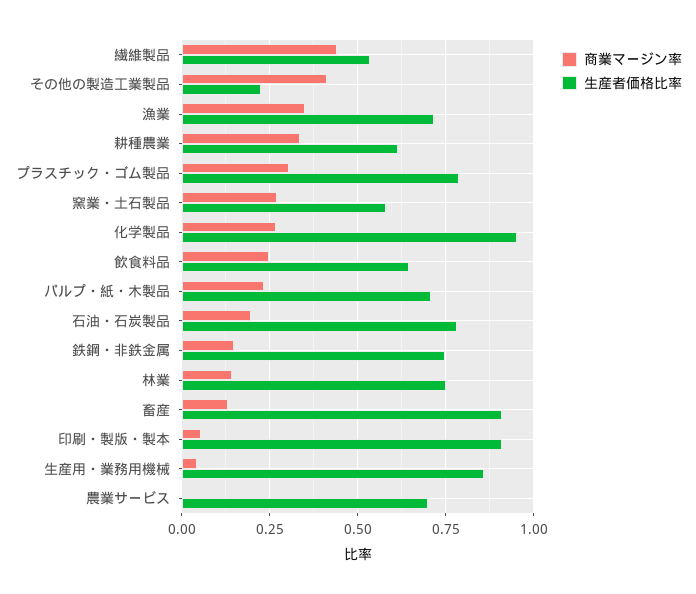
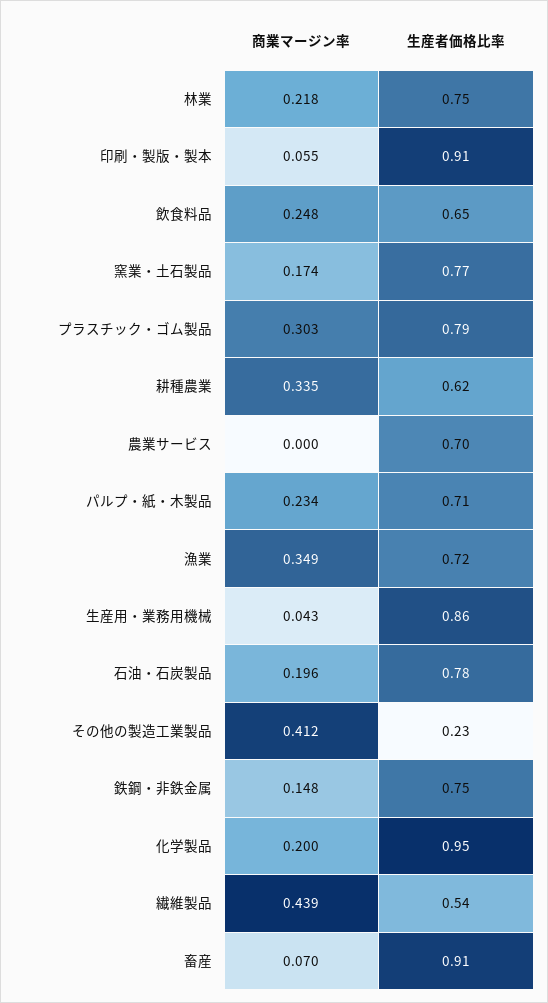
  {
    "商業マージン率": {
      "繊維製品": 0.439,
      "その他の製造工業製品": 0.412,
      "漁業": 0.349,
      "耕種農業": 0.335,
      "プラスチック・ゴム製品": 0.303,
-     "窯業・土石製品": 0.275,
+     "窯業・土石製品": 0.174,
-     "化学製品": 0.275,
+     "化学製品": 0.2,
      "飲食料品": 0.248,
      "パルプ・紙・木製品": 0.234,
      "石油・石炭製品": 0.196,
      "鉄鋼・非鉄金属": 0.148,
-     "林業": 0.15,
+     "林業": 0.218,
-     "畜産": 0.125,
+     "畜産": 0.07,
      "印刷・製版・製本": 0.055,
      "生産用・業務用機械": 0.043,
      "農業サービス": 0
    },
    "生産者価格比率": {
      "繊維製品": 0.54,
      "その他の製造工業製品": 0.23,
      "漁業": 0.72,
      "耕種農業": 0.62,
      "プラスチック・ゴム製品": 0.79,
-     "窯業・土石製品": 0.575,
+     "窯業・土石製品": 0.77,
      "化学製品": 0.95,
      "飲食料品": 0.65,
      "パルプ・紙・木製品": 0.71,
      "石油・石炭製品": 0.78,
      "鉄鋼・非鉄金属": 0.75,
      "林業": 0.75,
      "畜産": 0.91,
      "印刷・製版・製本": 0.91,
      "生産用・業務用機械": 0.86,
      "農業サービス": 0.7
    }
  }

